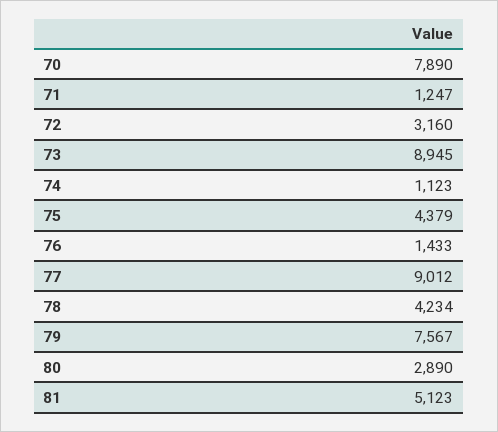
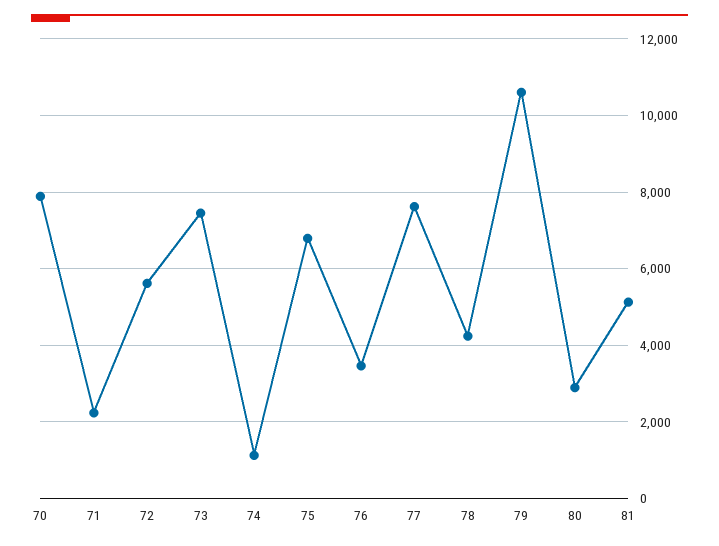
  {
    "70": 7890,
-   "71": 1247,
+   "71": 2200,
-   "72": 3160,
+   "72": 5600,
-   "73": 8945,
+   "73": 7400,
    "74": 1123,
-   "75": 4379,
+   "75": 6800,
-   "76": 1433,
+   "76": 3400,
-   "77": 9012,
+   "77": 7600,
    "78": 4234,
-   "79": 7567,
+   "79": 10600,
    "80": 2890,
    "81": 5123
  }

